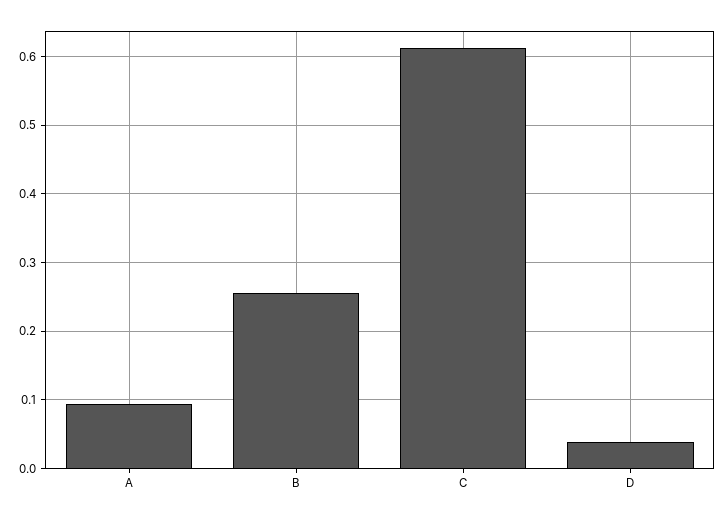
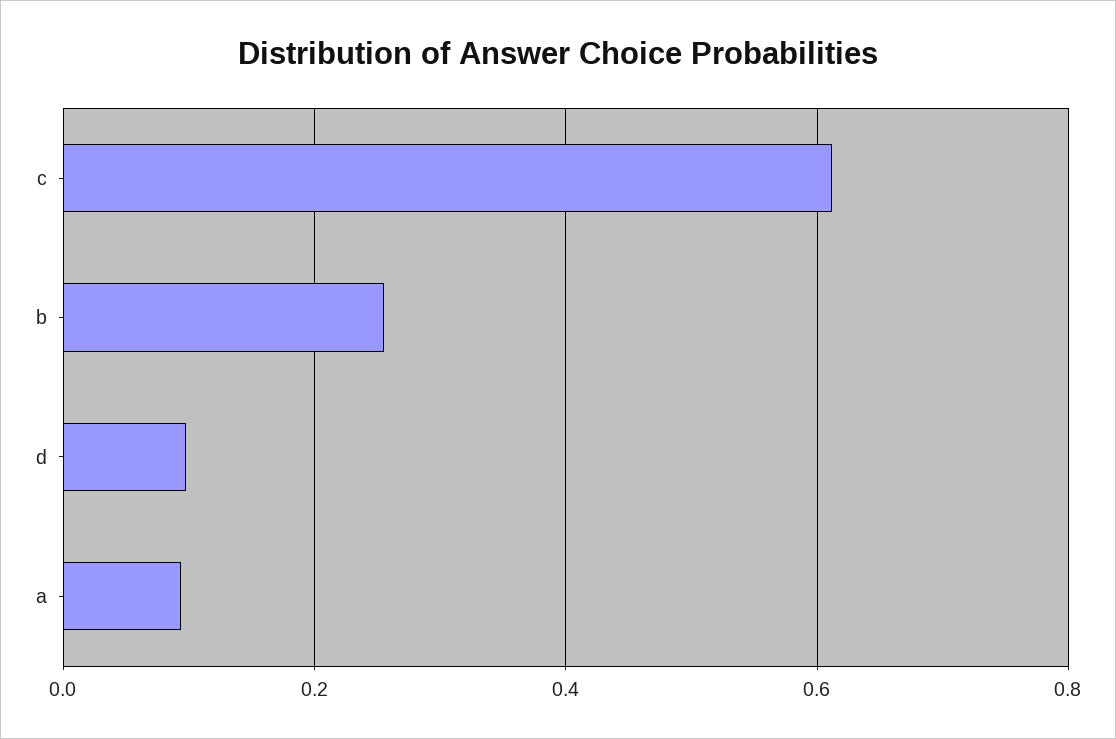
  {
    "A": 0.09,
    "B": 0.26,
    "C": 0.61,
-   "D": 0.04
+   "D": 0.1
  }

